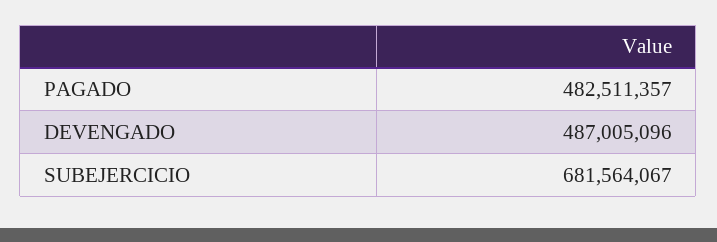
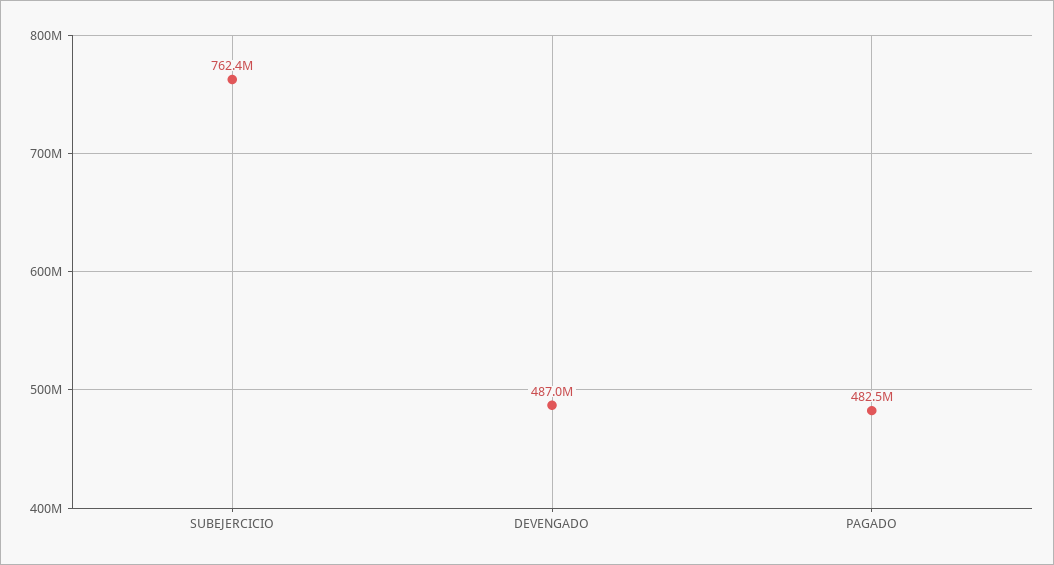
  {
    "PAGADO": 482511357,
    "DEVENGADO": 487005096,
-   "SUBEJERCICIO": 681564067
+   "SUBEJERCICIO": 762400000
  }

